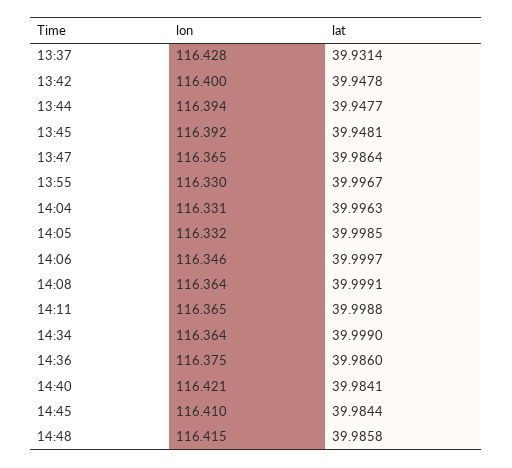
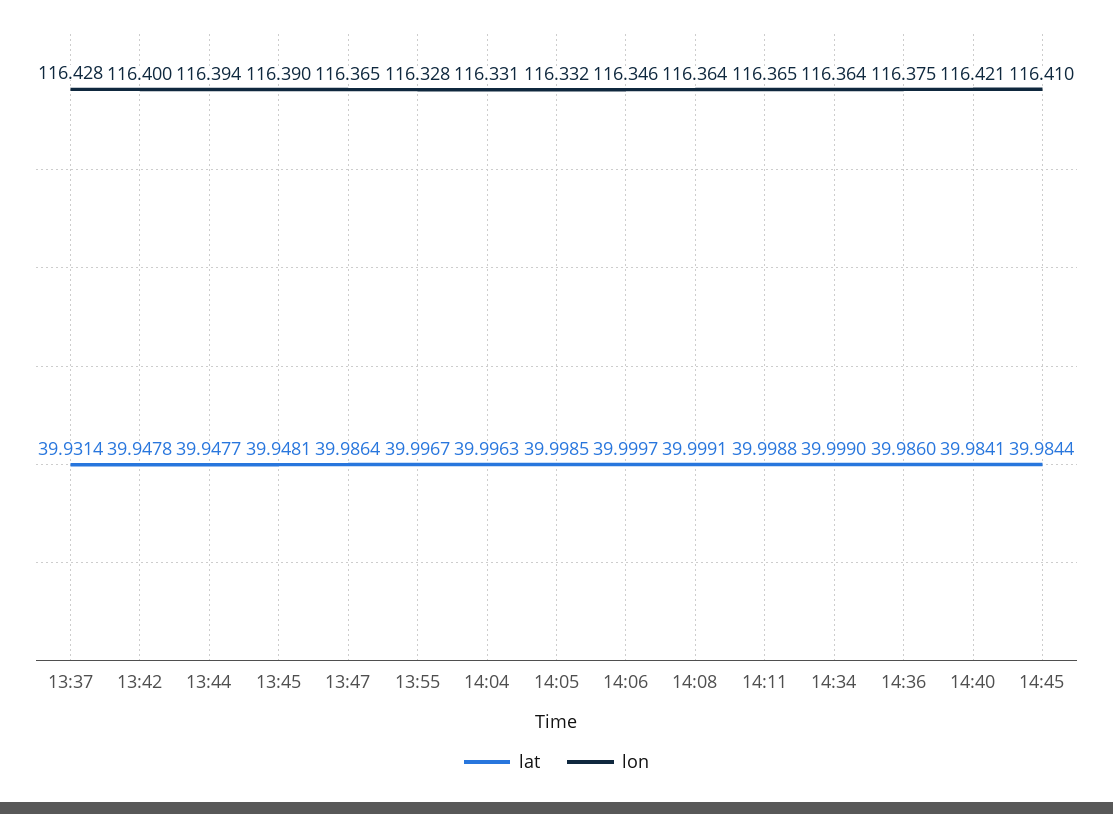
  {
    "lon": {
      "13:37": 116.428,
      "13:42": 116.4,
      "13:44": 116.394,
-     "13:45": 116.392,
+     "13:45": 116.39,
      "13:47": 116.365,
-     "13:55": 116.33,
+     "13:55": 116.328,
      "14:04": 116.331,
      "14:05": 116.332,
      "14:06": 116.346,
      "14:08": 116.364,
      "14:11": 116.365,
      "14:34": 116.364,
      "14:36": 116.375,
      "14:40": 116.421,
-     "14:45": 116.41,
+     "14:45": 116.41
-     "14:48": 116.415
    },
    "lat": {
      "13:37": 39.9314,
      "13:42": 39.9478,
      "13:44": 39.9477,
      "13:45": 39.9481,
      "13:47": 39.9864,
      "13:55": 39.9967,
      "14:04": 39.9963,
      "14:05": 39.9985,
      "14:06": 39.9997,
      "14:08": 39.9991,
      "14:11": 39.9988,
      "14:34": 39.999,
      "14:36": 39.986,
      "14:40": 39.9841,
-     "14:45": 39.9844,
+     "14:45": 39.9844
-     "14:48": 39.9858
    }
  }

